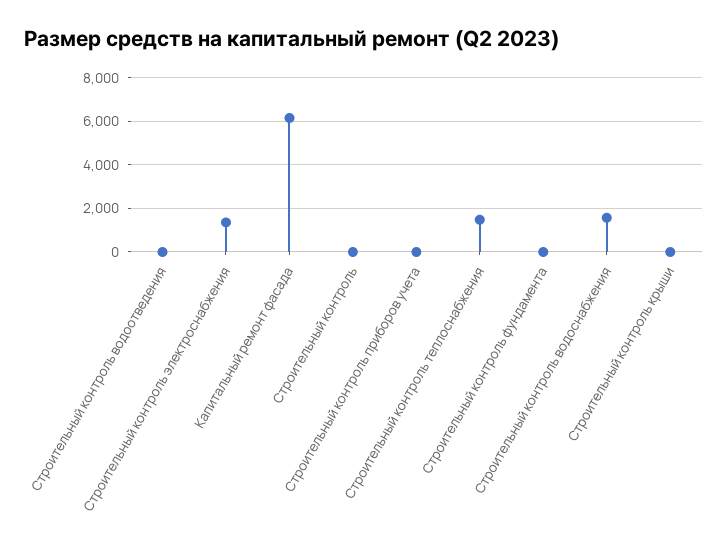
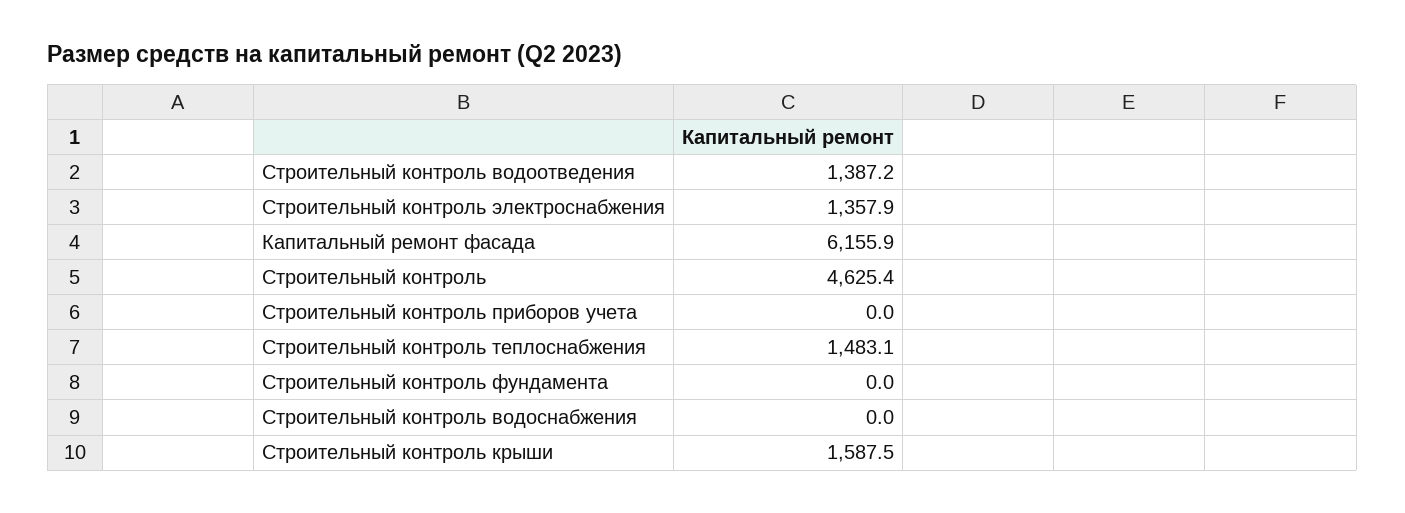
  {
-   "Строительный контроль водоотведения": 0,
+   "Строительный контроль водоотведения": 1387.2,
    "Строительный контроль электроснабжения": 1357.9,
    "Капитальный ремонт фасада": 6155.9,
-   "Строительный контроль": 0,
+   "Строительный контроль": 4625.4,
    "Строительный контроль приборов учета": 0,
    "Строительный контроль теплоснабжения": 1483.1,
    "Строительный контроль фундамента": 0,
-   "Строительный контроль водоснабжения": 1500,
+   "Строительный контроль водоснабжения": 0,
-   "Строительный контроль крыши": 0
+   "Строительный контроль крыши": 1587.5
  }

